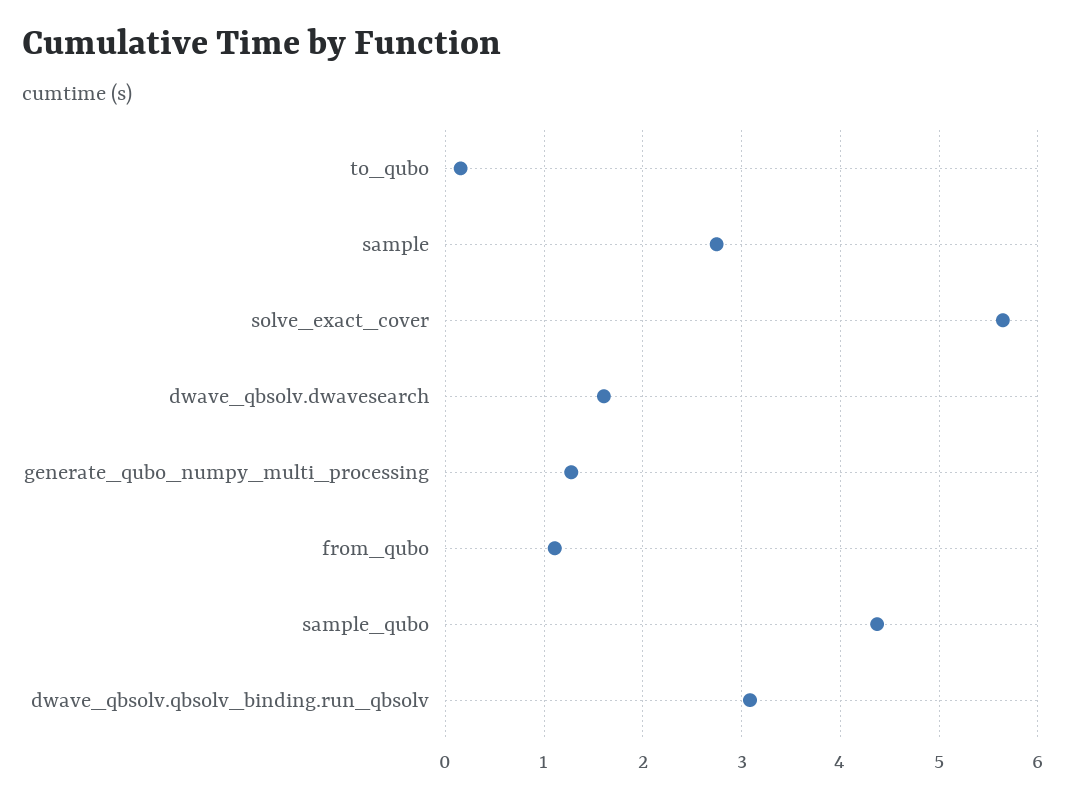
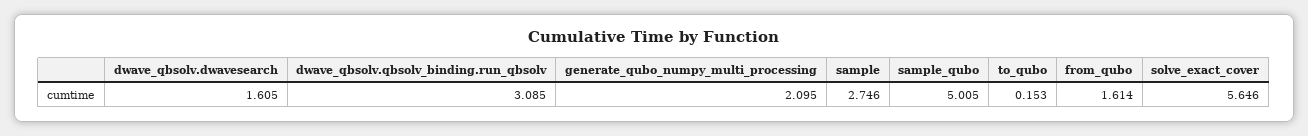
  {
    "to_qubo": 0.153,
    "sample": 2.746,
    "solve_exact_cover": 5.646,
    "dwave_qbsolv.dwavesearch": 1.605,
-   "generate_qubo_numpy_multi_processing": 1.3,
+   "generate_qubo_numpy_multi_processing": 2.095,
-   "from_qubo": 1.1,
+   "from_qubo": 1.614,
-   "sample_qubo": 4.4,
+   "sample_qubo": 5.005,
    "dwave_qbsolv.qbsolv_binding.run_qbsolv": 3.085
  }

